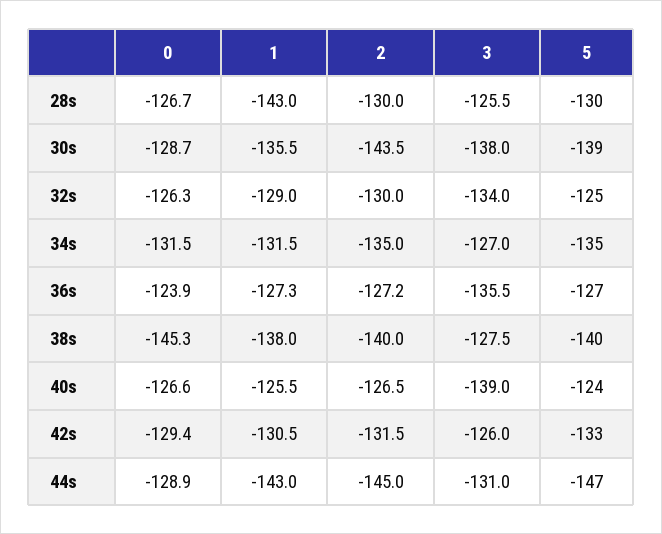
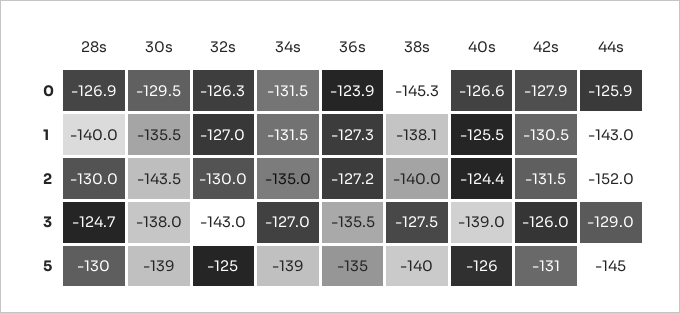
  {
    "0": {
-     "28s": -126.7,
+     "28s": -126.9,
-     "30s": -128.7,
+     "30s": -129.5,
      "32s": -126.3,
      "34s": -131.5,
      "36s": -123.9,
      "38s": -145.3,
      "40s": -126.6,
-     "42s": -129.4,
+     "42s": -127.9,
-     "44s": -128.9
+     "44s": -125.9
    },
    "1": {
-     "28s": -143,
+     "28s": -140,
      "30s": -135.5,
-     "32s": -129,
+     "32s": -127,
      "34s": -131.5,
      "36s": -127.3,
-     "38s": -138,
+     "38s": -138.1,
      "40s": -125.5,
      "42s": -130.5,
      "44s": -143
    },
    "2": {
      "28s": -130,
      "30s": -143.5,
      "32s": -130,
      "34s": -135,
      "36s": -127.2,
      "38s": -140,
-     "40s": -126.5,
+     "40s": -124.4,
      "42s": -131.5,
-     "44s": -145
+     "44s": -152
    },
    "3": {
-     "28s": -125.5,
+     "28s": -124.7,
      "30s": -138,
-     "32s": -134,
+     "32s": -143,
      "34s": -127,
      "36s": -135.5,
      "38s": -127.5,
      "40s": -139,
      "42s": -126,
-     "44s": -131
+     "44s": -129
    },
    "5": {
      "28s": -130,
      "30s": -139,
      "32s": -125,
-     "34s": -135,
+     "34s": -139,
-     "36s": -127,
+     "36s": -135,
      "38s": -140,
-     "40s": -124,
+     "40s": -126,
-     "42s": -133,
+     "42s": -131,
-     "44s": -147
+     "44s": -145
    }
  }

